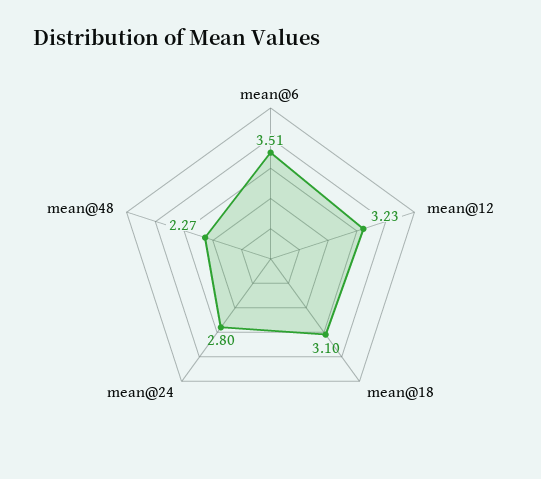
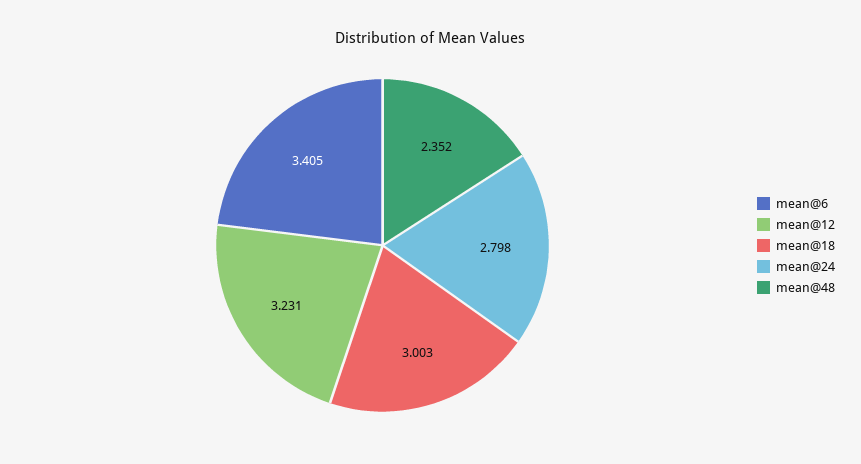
  {
-   "mean@6": 3.51,
+   "mean@6": 3.405,
    "mean@12": 3.231,
-   "mean@18": 3.1,
+   "mean@18": 3.003,
    "mean@24": 2.798,
-   "mean@48": 2.27
+   "mean@48": 2.352
  }

